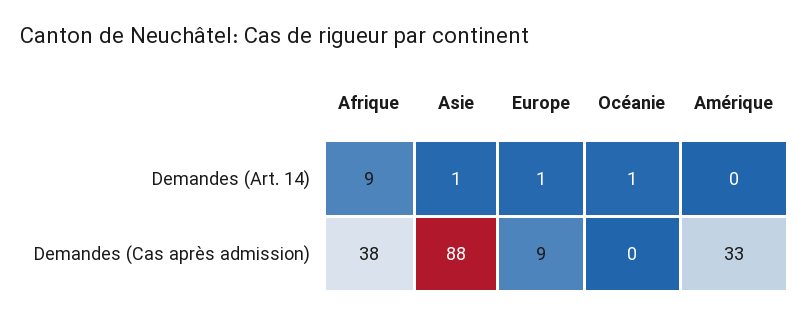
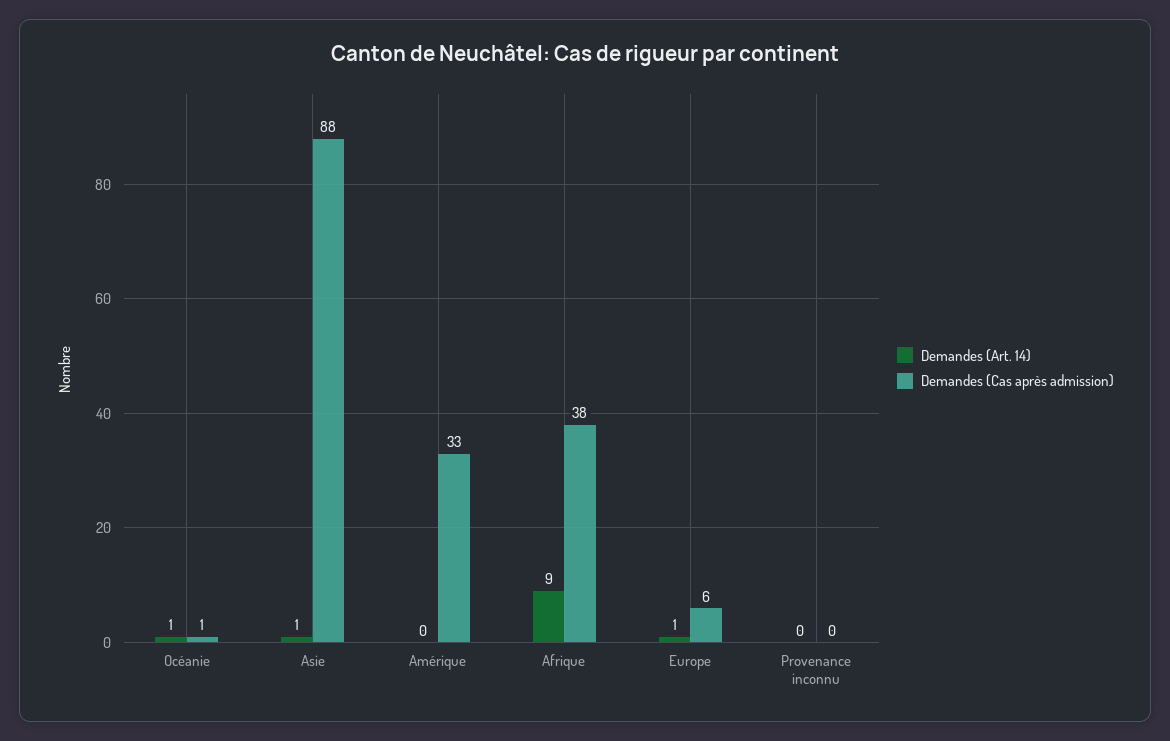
  {
    "Demandes (Art. 14)": {
      "Afrique": 9,
      "Asie": 1,
      "Europe": 1,
      "Océanie": 1,
-     "Amérique": 0
+     "Amérique": 0,
+     "Provenance inconnu": 0
    },
    "Demandes (Cas après admission)": {
      "Afrique": 38,
      "Asie": 88,
-     "Europe": 9,
+     "Europe": 6,
-     "Océanie": 0,
+     "Océanie": 1,
-     "Amérique": 33
+     "Amérique": 33,
+     "Provenance inconnu": 0
    }
  }

